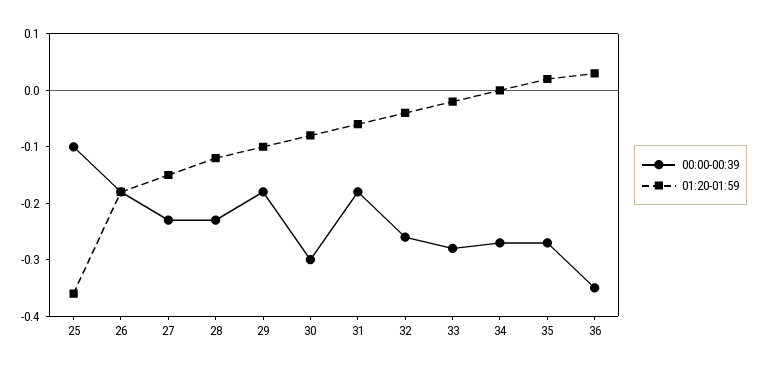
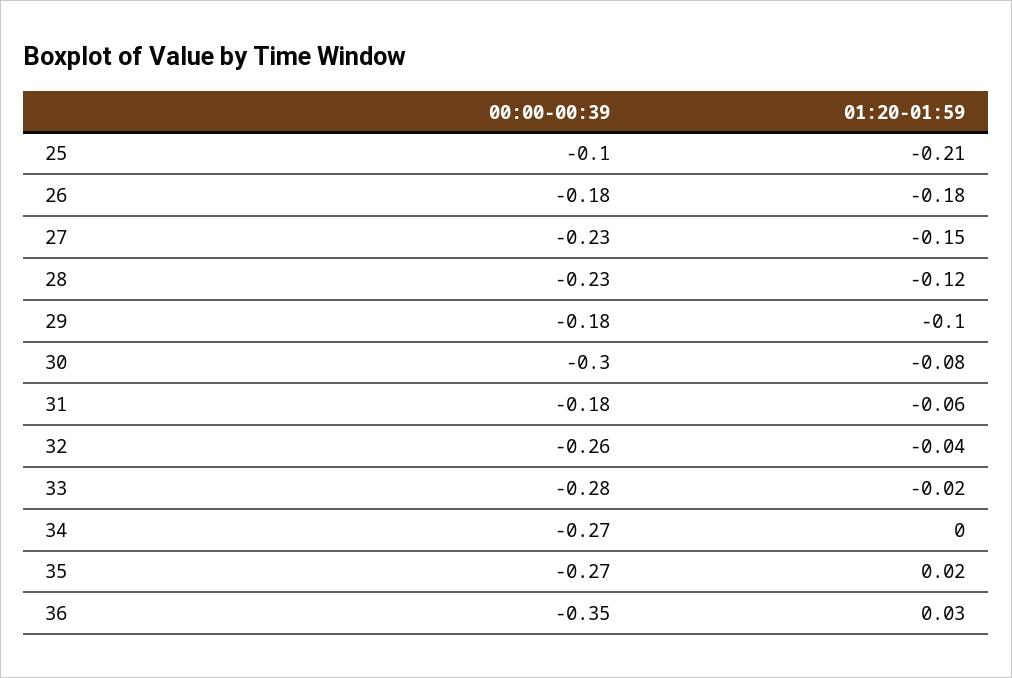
  {
    "00:00-00:39": {
      "25": -0.1,
      "26": -0.18,
      "27": -0.23,
      "28": -0.23,
      "29": -0.18,
      "30": -0.3,
      "31": -0.18,
      "32": -0.26,
      "33": -0.28,
      "34": -0.27,
      "35": -0.27,
      "36": -0.35
    },
    "01:20-01:59": {
-     "25": -0.35,
+     "25": -0.21,
      "26": -0.18,
      "27": -0.15,
      "28": -0.12,
      "29": -0.1,
      "30": -0.08,
      "31": -0.06,
      "32": -0.04,
      "33": -0.02,
      "34": 0,
      "35": 0.02,
      "36": 0.03
    }
  }

